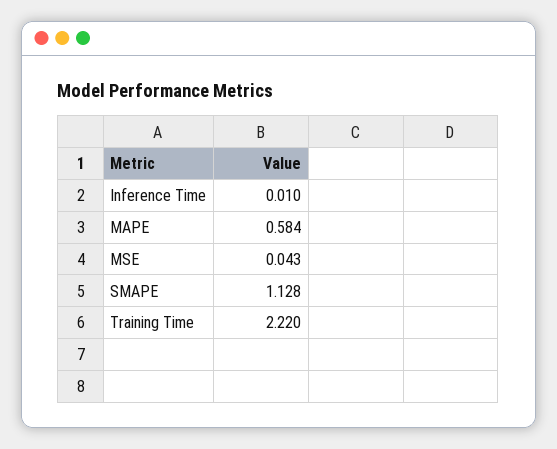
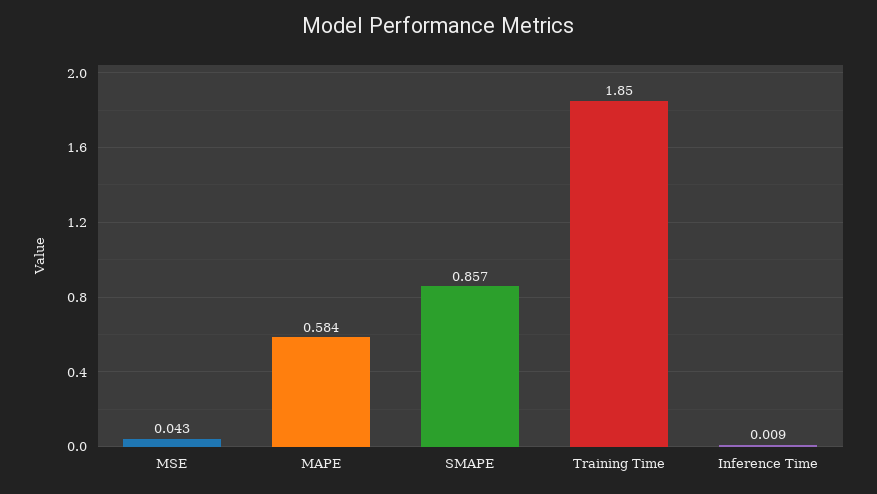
  {
-   "Inference Time": 0.01,
+   "Inference Time": 0.009,
    "MAPE": 0.584,
    "MSE": 0.043,
-   "SMAPE": 1.128,
+   "SMAPE": 0.857,
-   "Training Time": 2.22
+   "Training Time": 1.85
  }

